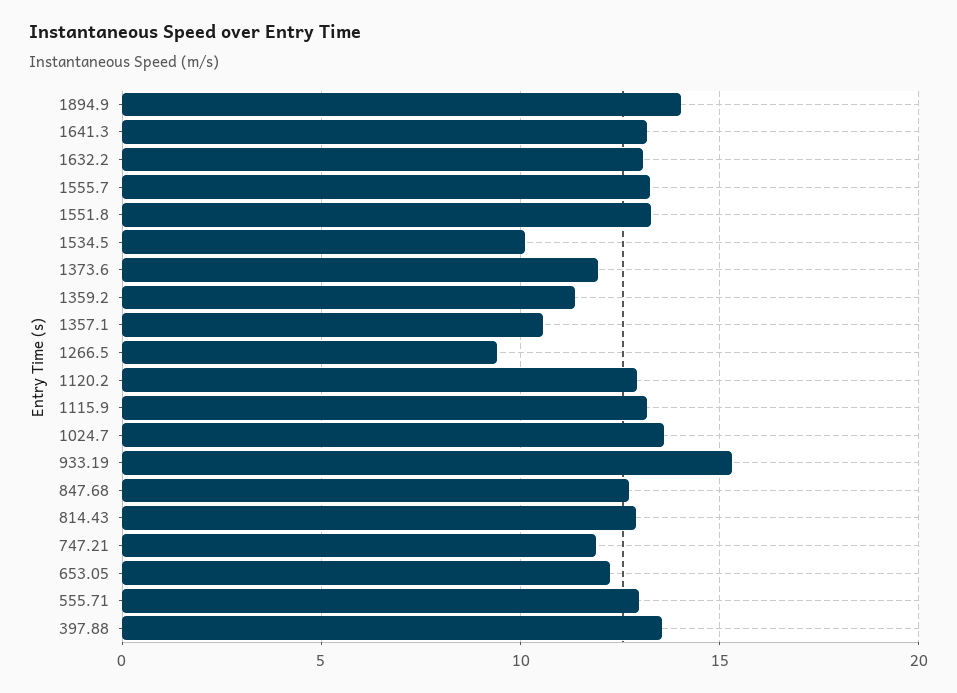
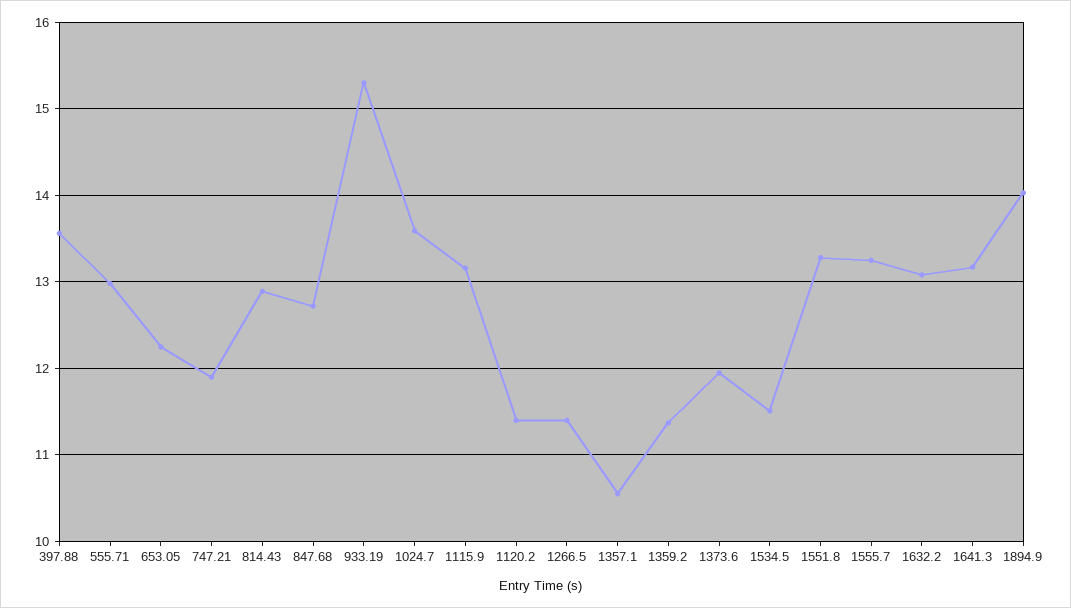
  {
    "1894.9": 14,
    "1641.3": 13.2,
    "1632.2": 13.1,
    "1555.7": 13.3,
    "1551.8": 13.3,
-   "1534.5": 10,
+   "1534.5": 11.5,
    "1373.6": 12,
    "1359.2": 11.4,
    "1357.1": 10.6,
-   "1266.5": 9.5,
+   "1266.5": 11.4,
-   "1120.2": 13,
+   "1120.2": 11.4,
    "1115.9": 13.2,
    "1024.7": 13.6,
    "933.19": 15.3,
    "847.68": 12.7,
    "814.43": 12.9,
    "747.21": 11.9,
    "653.05": 12.3,
    "555.71": 13,
    "397.88": 13.6
  }

